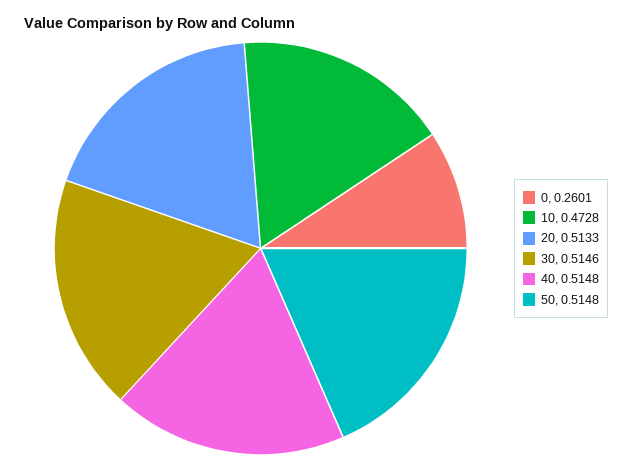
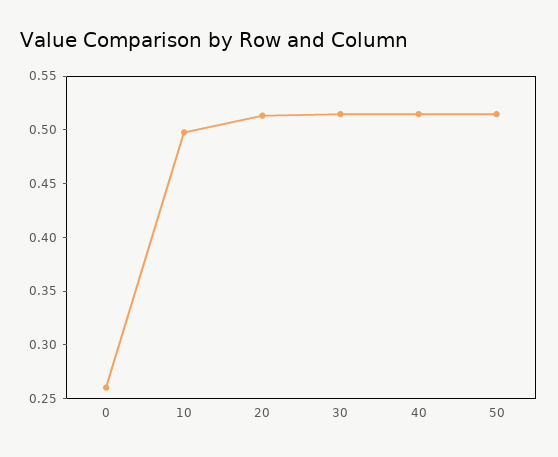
  {
    "0": 0.2601,
-   "10": 0.4728,
+   "10": 0.5,
    "20": 0.5133,
    "30": 0.5146,
    "40": 0.5148,
    "50": 0.5148
  }

